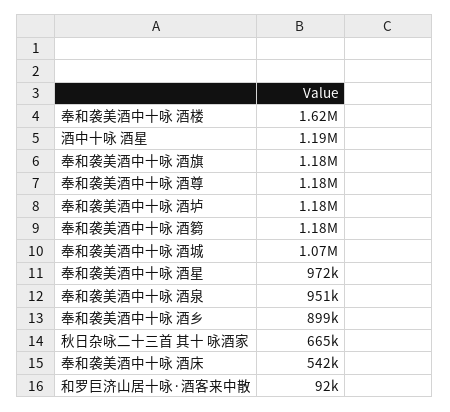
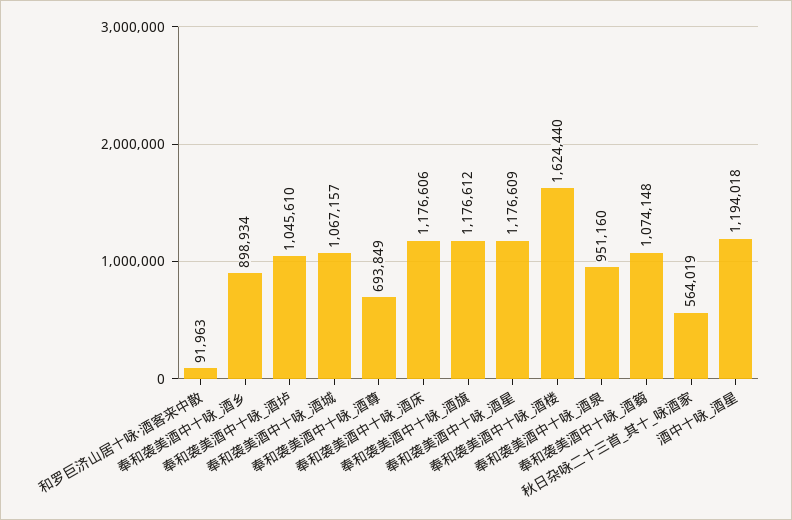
  {
    "奉和袭美酒中十咏 酒楼": 1624440,
    "酒中十咏 酒星": 1194018,
    "奉和袭美酒中十咏 酒旗": 1176612,
-   "奉和袭美酒中十咏 酒尊": 1180000,
+   "奉和袭美酒中十咏 酒尊": 693849,
-   "奉和袭美酒中十咏 酒垆": 1180000,
+   "奉和袭美酒中十咏 酒垆": 1045610,
-   "奉和袭美酒中十咏 酒篘": 1180000,
+   "奉和袭美酒中十咏 酒篘": 1074148,
    "奉和袭美酒中十咏 酒城": 1067157,
-   "奉和袭美酒中十咏 酒星": 972000,
+   "奉和袭美酒中十咏 酒星": 1176609,
    "奉和袭美酒中十咏 酒泉": 951160,
    "奉和袭美酒中十咏 酒乡": 898934,
-   "秋日杂咏二十三首 其十 咏酒家": 665000,
+   "秋日杂咏二十三首 其十 咏酒家": 564019,
-   "奉和袭美酒中十咏 酒床": 542000,
+   "奉和袭美酒中十咏 酒床": 1176606,
    "和罗巨济山居十咏·酒客来中散": 91963
  }

